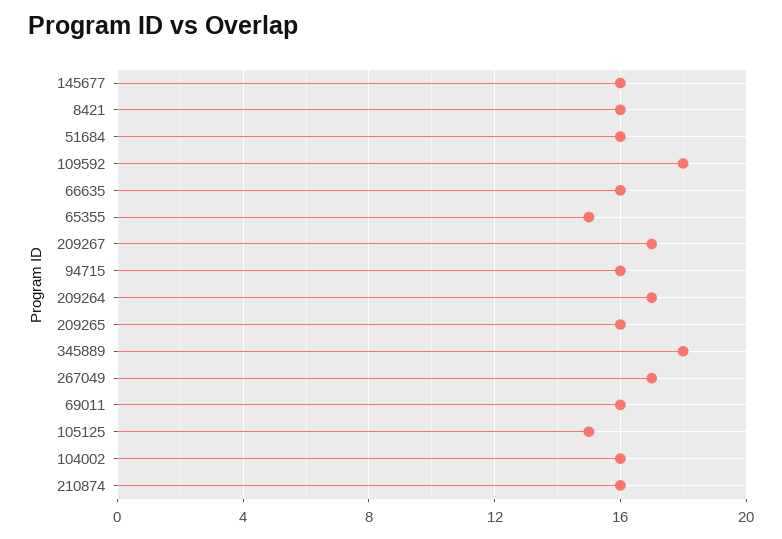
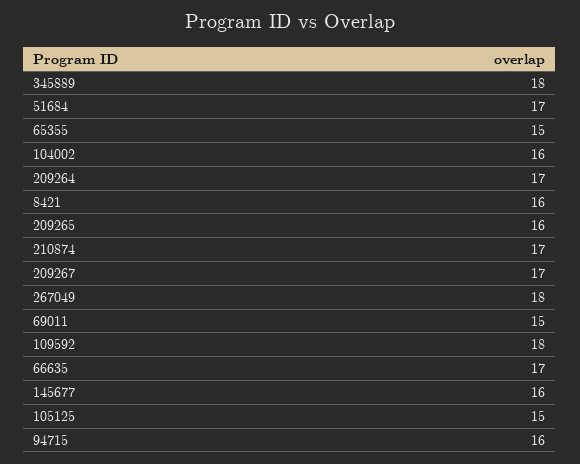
  {
    "145677": 16,
    "8421": 16,
-   "51684": 16,
+   "51684": 17,
    "109592": 18,
-   "66635": 16,
+   "66635": 17,
    "65355": 15,
    "209267": 17,
    "94715": 16,
    "209264": 17,
    "209265": 16,
    "345889": 18,
-   "267049": 17,
+   "267049": 18,
-   "69011": 16,
+   "69011": 15,
    "105125": 15,
    "104002": 16,
-   "210874": 16
+   "210874": 17
  }

